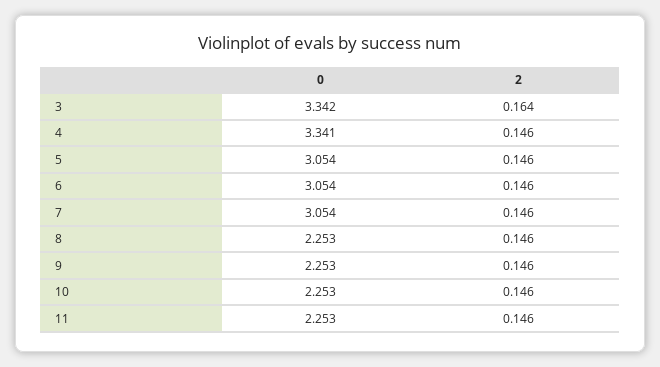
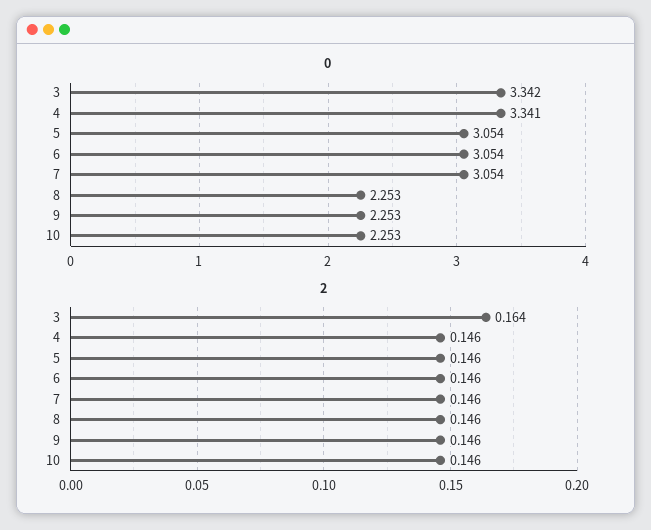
  {
    "0": {
      "3": 3.342,
      "4": 3.341,
      "5": 3.054,
      "6": 3.054,
      "7": 3.054,
      "8": 2.253,
      "9": 2.253,
-     "10": 2.253,
+     "10": 2.253
-     "11": 2.253
    },
    "2": {
      "3": 0.164,
      "4": 0.146,
      "5": 0.146,
      "6": 0.146,
      "7": 0.146,
      "8": 0.146,
      "9": 0.146,
-     "10": 0.146,
+     "10": 0.146
-     "11": 0.146
    }
  }

